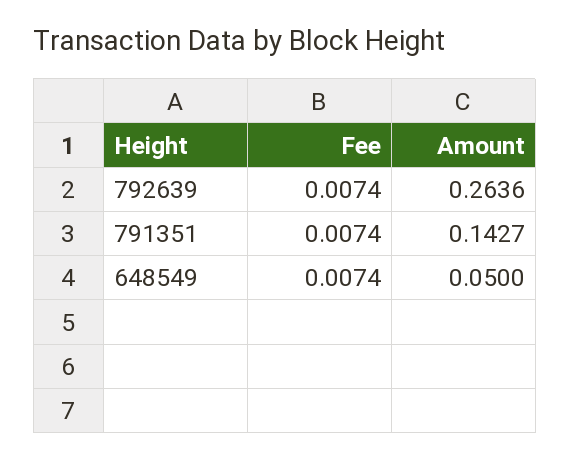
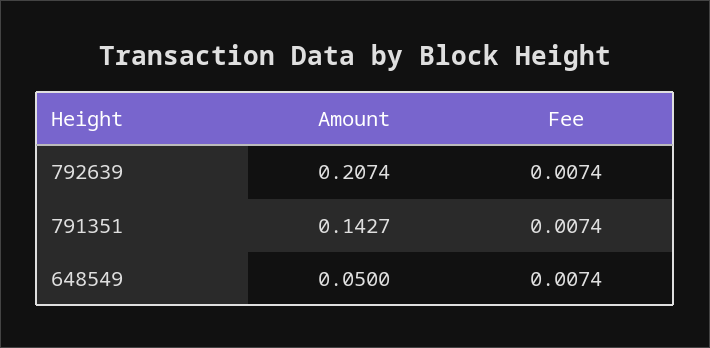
  {
    "Fee": {
      "792639": 0.0074,
      "791351": 0.0074,
      "648549": 0.0074
    },
    "Amount": {
-     "792639": 0.2636,
+     "792639": 0.2074,
      "791351": 0.1427,
      "648549": 0.05
    }
  }

